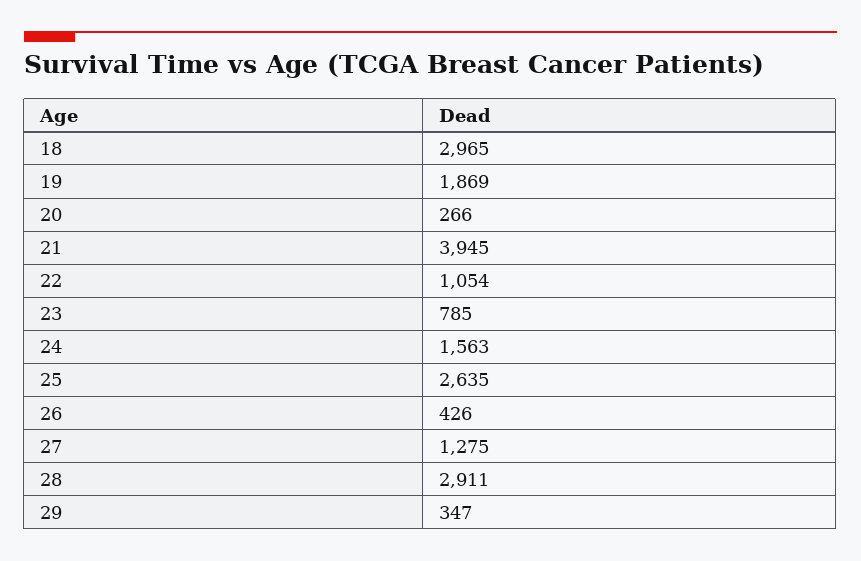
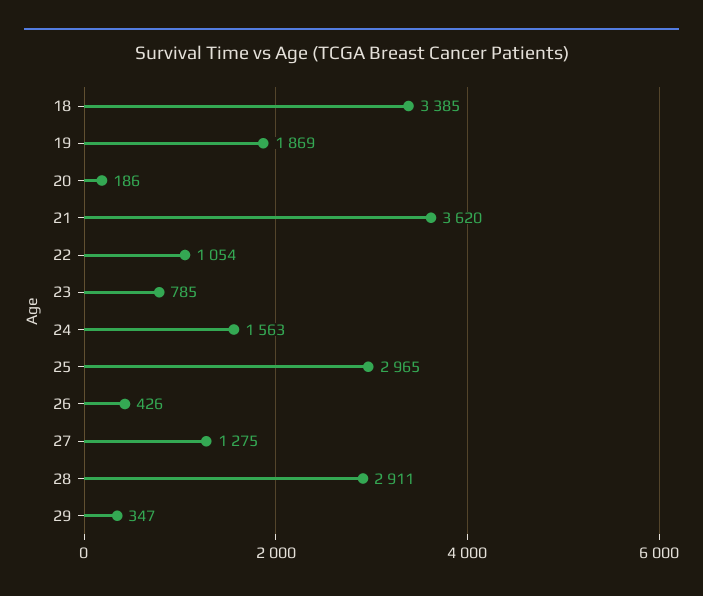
  {
-   "18": 2965,
+   "18": 3385,
    "19": 1869,
-   "20": 266,
+   "20": 186,
-   "21": 3945,
+   "21": 3620,
    "22": 1054,
    "23": 785,
    "24": 1563,
-   "25": 2635,
+   "25": 2965,
    "26": 426,
    "27": 1275,
    "28": 2911,
    "29": 347
  }

